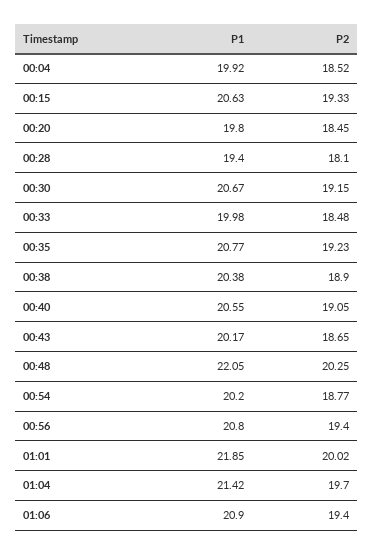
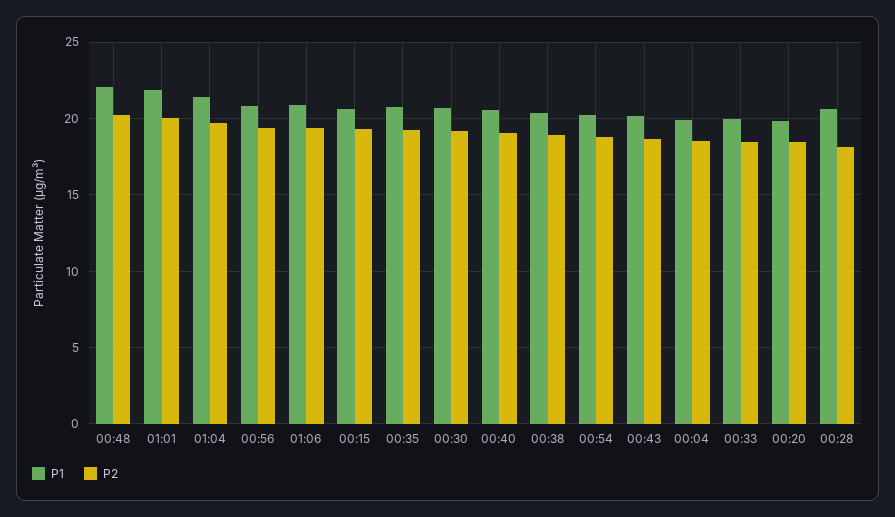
  {
    "P1": {
      "00:04": 19.92,
      "00:15": 20.63,
      "00:20": 19.8,
-     "00:28": 19.4,
+     "00:28": 20.5,
      "00:30": 20.67,
      "00:33": 19.98,
      "00:35": 20.77,
      "00:38": 20.38,
      "00:40": 20.55,
      "00:43": 20.17,
      "00:48": 22.05,
      "00:54": 20.2,
      "00:56": 20.8,
      "01:01": 21.85,
      "01:04": 21.42,
      "01:06": 20.9
    },
    "P2": {
      "00:04": 18.52,
      "00:15": 19.33,
      "00:20": 18.45,
      "00:28": 18.1,
      "00:30": 19.15,
      "00:33": 18.48,
      "00:35": 19.23,
      "00:38": 18.9,
      "00:40": 19.05,
      "00:43": 18.65,
      "00:48": 20.25,
      "00:54": 18.77,
      "00:56": 19.4,
      "01:01": 20.02,
      "01:04": 19.7,
      "01:06": 19.4
    }
  }

